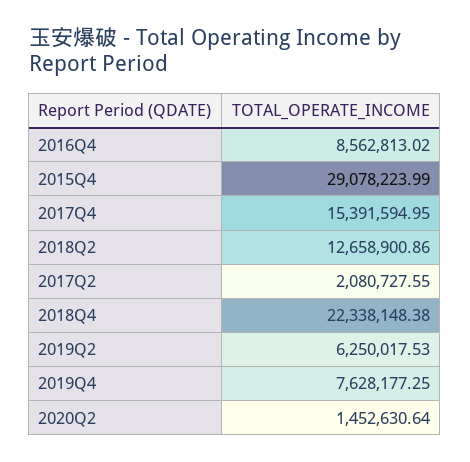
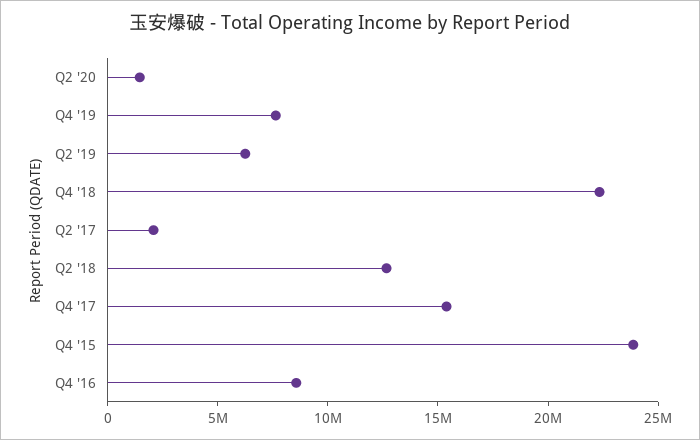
  {
    "2016Q4": 8562813.02,
-   "2015Q4": 29078223.99,
+   "2015Q4": 24000000,
    "2017Q4": 15391594.95,
    "2018Q2": 12658900.86,
    "2017Q2": 2080727.55,
    "2018Q4": 22338148.38,
    "2019Q2": 6250017.53,
    "2019Q4": 7628177.25,
    "2020Q2": 1452630.64
  }

